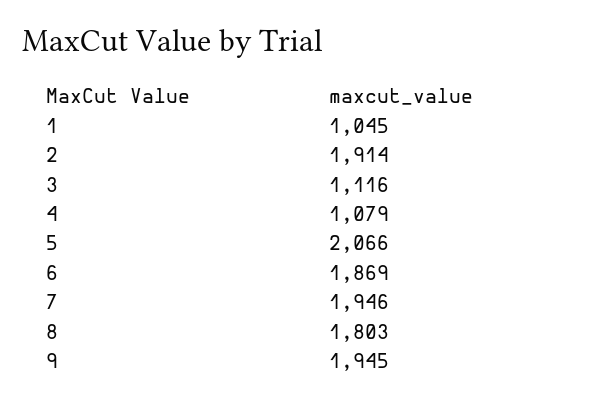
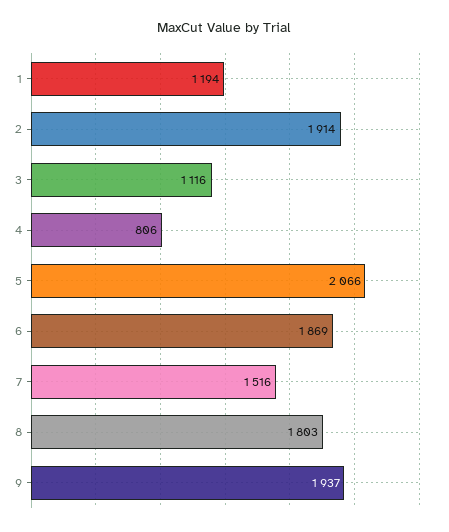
  {
-   "1": 1045,
+   "1": 1194,
    "2": 1914,
    "3": 1116,
-   "4": 1079,
+   "4": 806,
    "5": 2066,
    "6": 1869,
-   "7": 1946,
+   "7": 1516,
    "8": 1803,
-   "9": 1945
+   "9": 1937
  }

